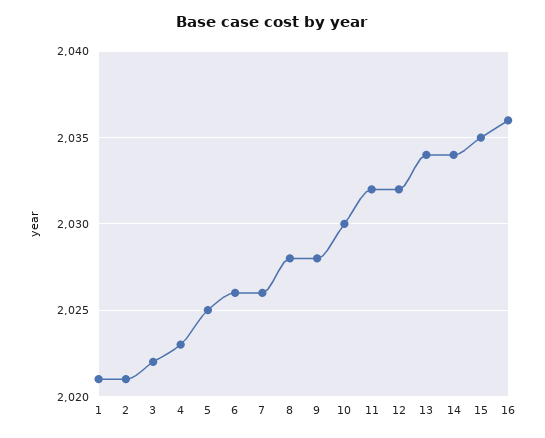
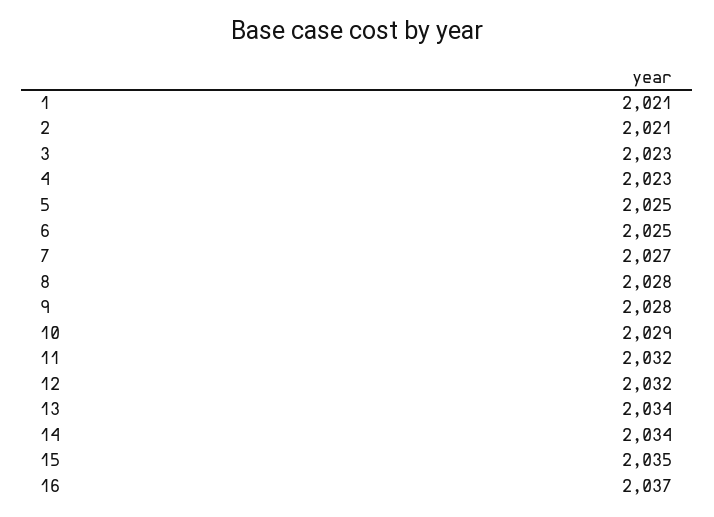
  {
    "1": 2021,
    "2": 2021,
-   "3": 2022,
+   "3": 2023,
    "4": 2023,
    "5": 2025,
-   "6": 2026,
+   "6": 2025,
-   "7": 2026,
+   "7": 2027,
    "8": 2028,
    "9": 2028,
-   "10": 2030,
+   "10": 2029,
    "11": 2032,
    "12": 2032,
    "13": 2034,
    "14": 2034,
    "15": 2035,
-   "16": 2036
+   "16": 2037
  }

